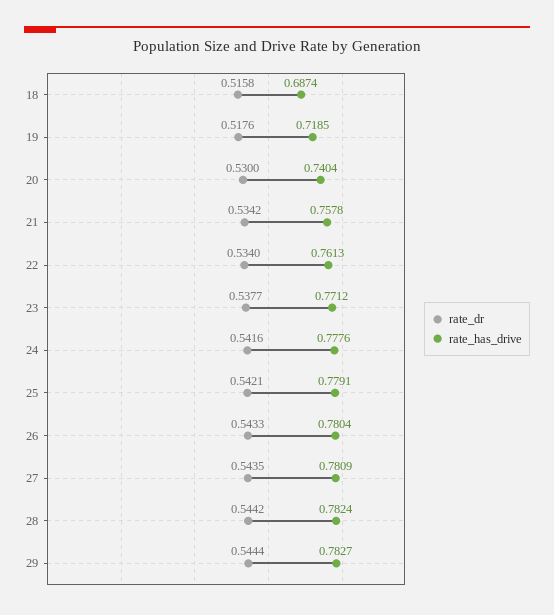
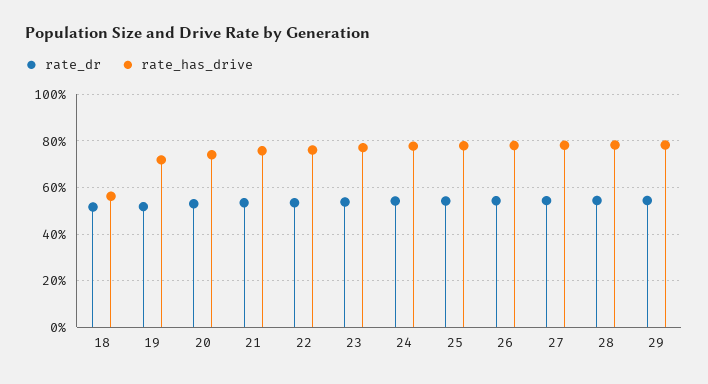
  {
    "rate_dr": {
      "18": 0.5158,
      "19": 0.5176,
      "20": 0.53,
      "21": 0.5342,
      "22": 0.534,
      "23": 0.5377,
      "24": 0.5416,
      "25": 0.5421,
      "26": 0.5433,
      "27": 0.5435,
      "28": 0.5442,
      "29": 0.5444
    },
    "rate_has_drive": {
-     "18": 0.6874,
+     "18": 0.55,
      "19": 0.7185,
      "20": 0.7404,
      "21": 0.7578,
      "22": 0.7613,
      "23": 0.7712,
      "24": 0.7776,
      "25": 0.7791,
      "26": 0.7804,
      "27": 0.7809,
      "28": 0.7824,
      "29": 0.7827
    }
  }

